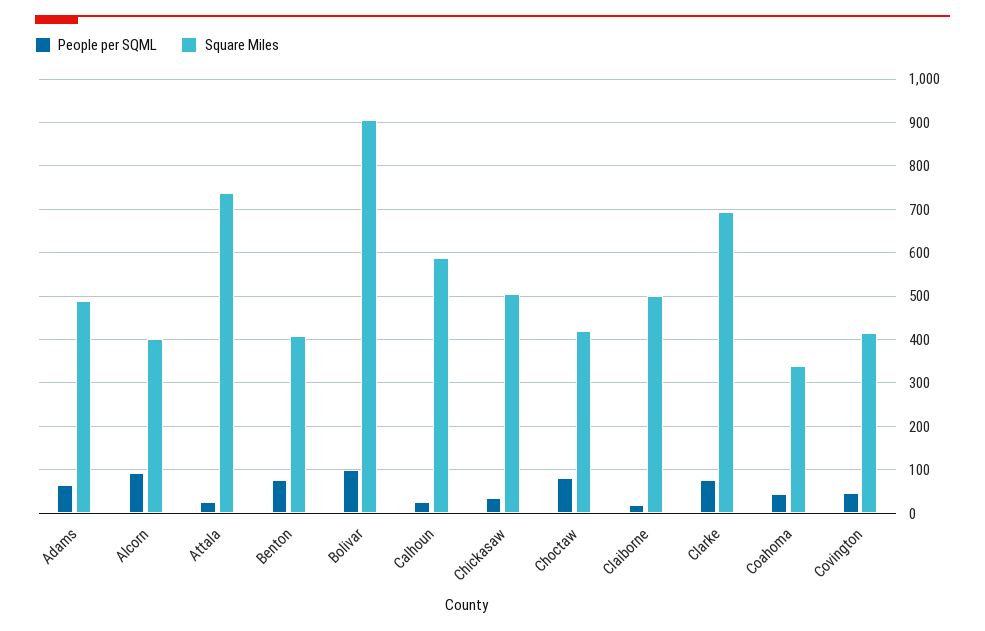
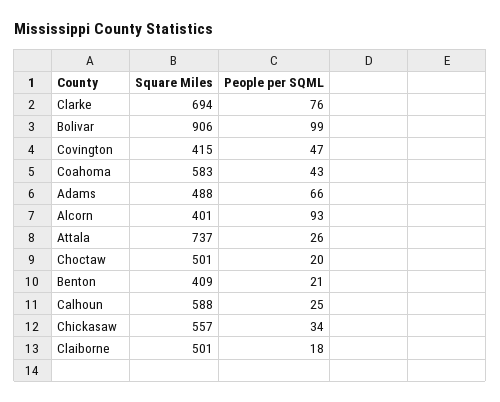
  {
    "People per SQML": {
      "Adams": 66,
      "Alcorn": 93,
      "Attala": 26,
-     "Benton": 80,
+     "Benton": 21,
      "Bolivar": 99,
      "Calhoun": 25,
      "Chickasaw": 34,
-     "Choctaw": 80,
+     "Choctaw": 20,
      "Claiborne": 18,
      "Clarke": 76,
      "Coahoma": 43,
      "Covington": 47
    },
    "Square Miles": {
      "Adams": 488,
      "Alcorn": 401,
      "Attala": 737,
      "Benton": 409,
      "Bolivar": 906,
      "Calhoun": 588,
-     "Chickasaw": 500,
+     "Chickasaw": 557,
-     "Choctaw": 420,
+     "Choctaw": 501,
      "Claiborne": 501,
      "Clarke": 694,
-     "Coahoma": 340,
+     "Coahoma": 583,
      "Covington": 415
    }
  }

